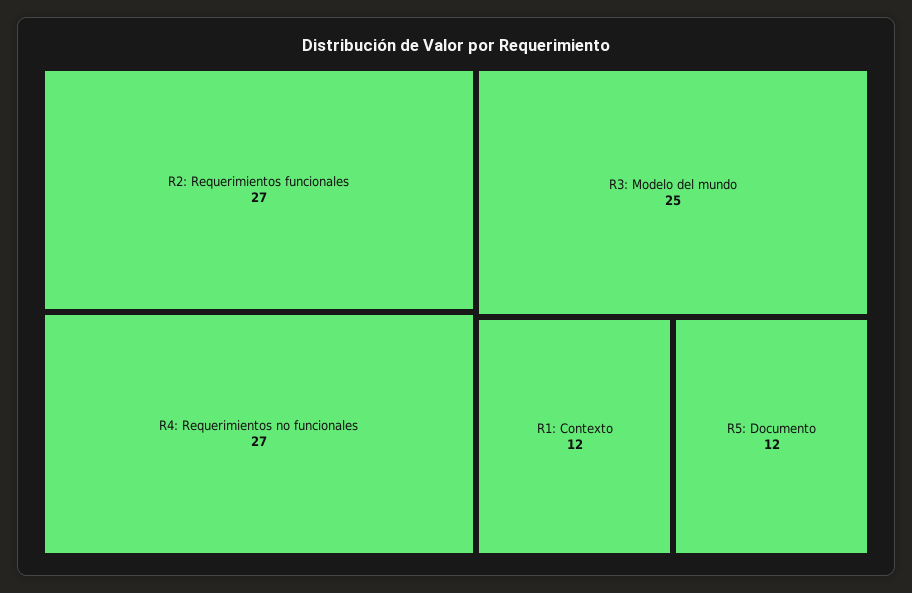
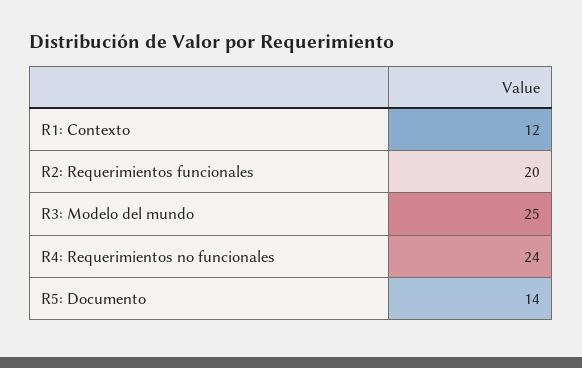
  {
-   "R2: Requerimientos funcionales": 27,
+   "R2: Requerimientos funcionales": 20,
-   "R4: Requerimientos no funcionales": 27,
+   "R4: Requerimientos no funcionales": 24,
    "R3: Modelo del mundo": 25,
    "R1: Contexto": 12,
-   "R5: Documento": 12
+   "R5: Documento": 14
  }

